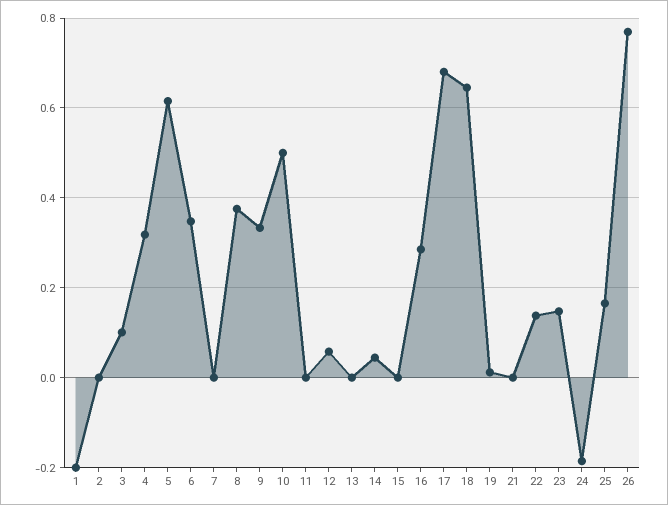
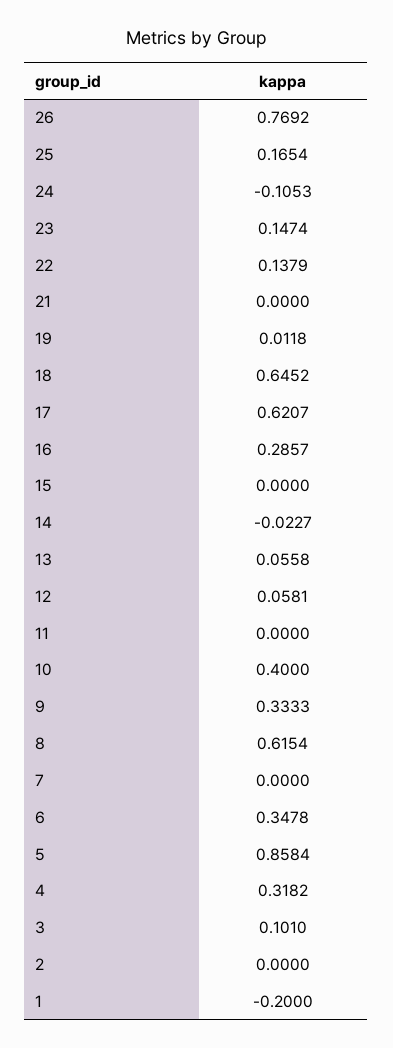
  {
    "1": -0.2,
    "2": 0,
    "3": 0.101,
    "4": 0.3182,
-   "5": 0.62,
+   "5": 0.8584,
    "6": 0.3478,
    "7": 0,
-   "8": 0.38,
+   "8": 0.6154,
    "9": 0.3333,
-   "10": 0.5,
+   "10": 0.4,
    "11": 0,
    "12": 0.0581,
-   "13": 0,
+   "13": 0.0558,
-   "14": 0.04,
+   "14": -0.0227,
    "15": 0,
    "16": 0.2857,
-   "17": 0.68,
+   "17": 0.6207,
    "18": 0.6452,
    "19": 0.0118,
    "21": 0,
    "22": 0.1379,
    "23": 0.1474,
-   "24": -0.18,
+   "24": -0.1053,
    "25": 0.1654,
    "26": 0.7692
  }

